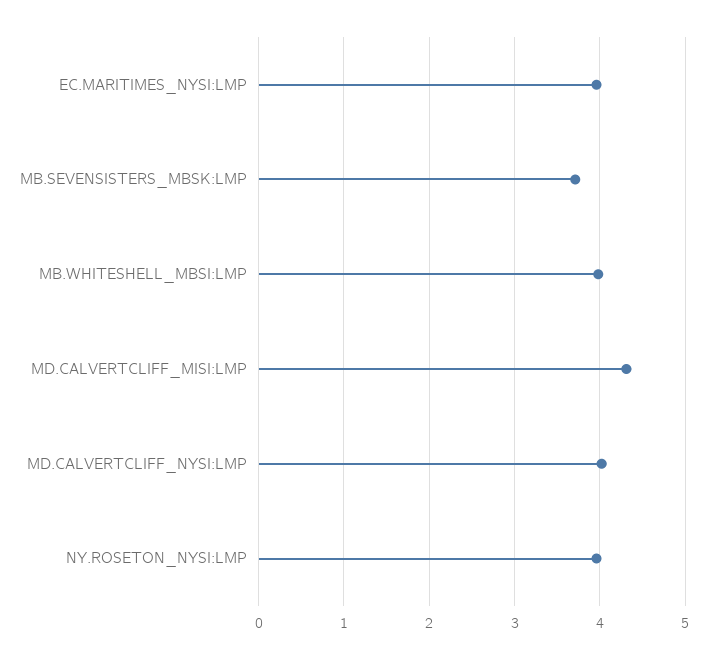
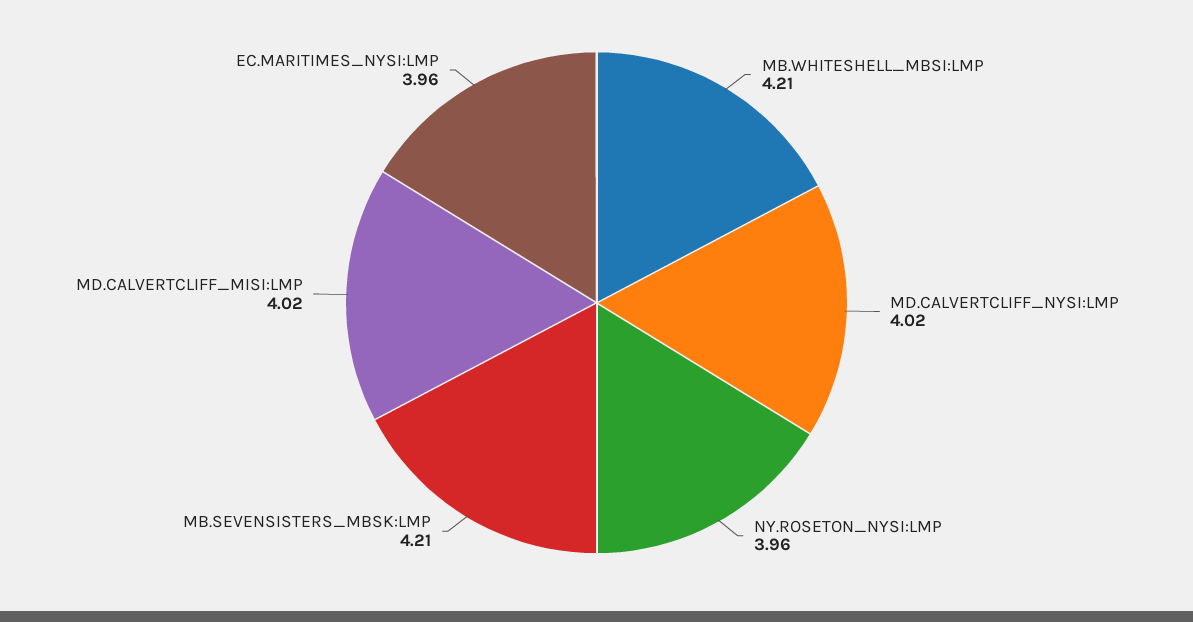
  {
    "EC.MARITIMES_NYSI:LMP": 3.96,
-   "MB.SEVENSISTERS_MBSK:LMP": 3.7,
+   "MB.SEVENSISTERS_MBSK:LMP": 4.21,
-   "MB.WHITESHELL_MBSI:LMP": 4,
+   "MB.WHITESHELL_MBSI:LMP": 4.21,
-   "MD.CALVERTCLIFF_MISI:LMP": 4.3,
+   "MD.CALVERTCLIFF_MISI:LMP": 4.02,
    "MD.CALVERTCLIFF_NYSI:LMP": 4.02,
    "NY.ROSETON_NYSI:LMP": 3.96
  }

